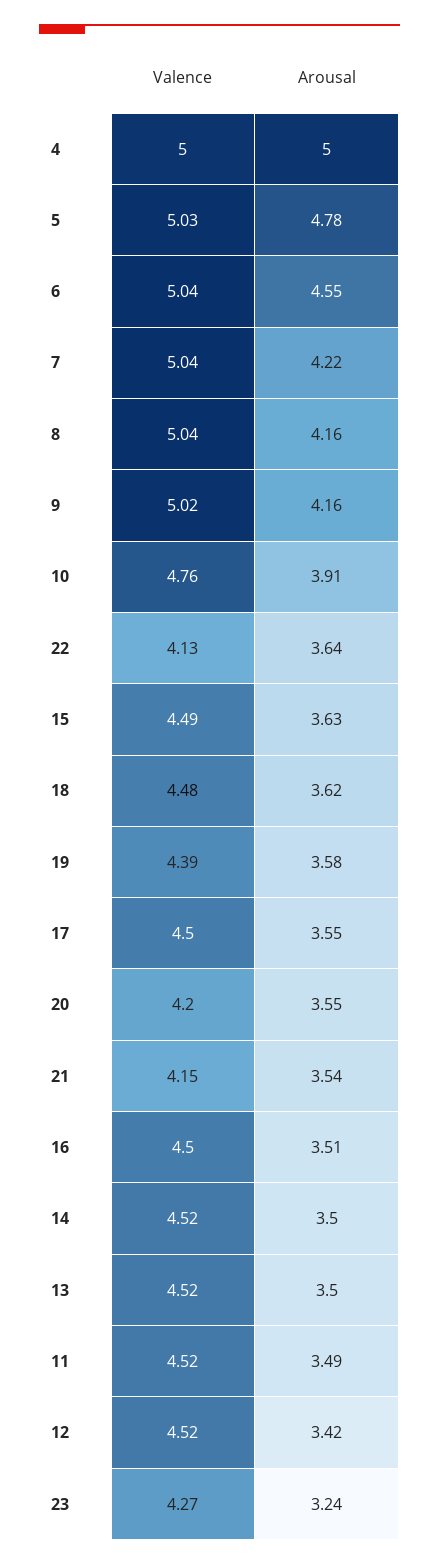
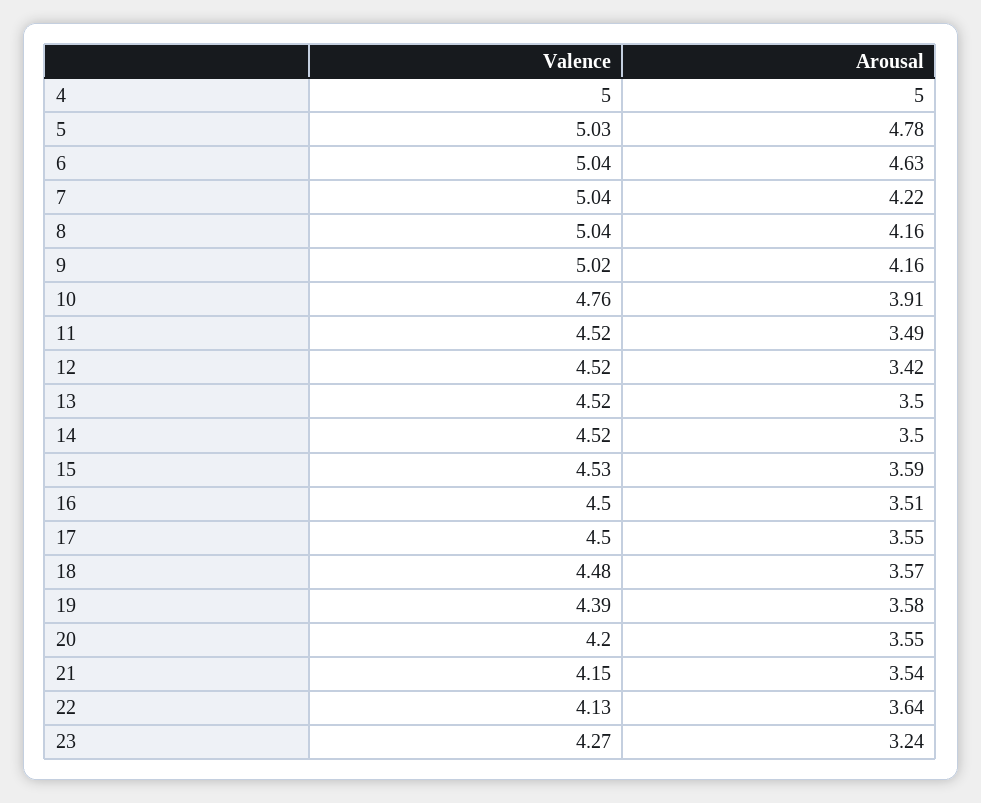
  {
    "Valence": {
      "4": 5,
      "5": 5.03,
      "6": 5.04,
      "7": 5.04,
      "8": 5.04,
      "9": 5.02,
      "10": 4.76,
      "22": 4.13,
-     "15": 4.49,
+     "15": 4.53,
      "18": 4.48,
      "19": 4.39,
      "17": 4.5,
      "20": 4.2,
      "21": 4.15,
      "16": 4.5,
      "14": 4.52,
      "13": 4.52,
      "11": 4.52,
      "12": 4.52,
      "23": 4.27
    },
    "Arousal": {
      "4": 5,
      "5": 4.78,
-     "6": 4.55,
+     "6": 4.63,
      "7": 4.22,
      "8": 4.16,
      "9": 4.16,
      "10": 3.91,
      "22": 3.64,
-     "15": 3.63,
+     "15": 3.59,
-     "18": 3.62,
+     "18": 3.57,
      "19": 3.58,
      "17": 3.55,
      "20": 3.55,
      "21": 3.54,
      "16": 3.51,
      "14": 3.5,
      "13": 3.5,
      "11": 3.49,
      "12": 3.42,
      "23": 3.24
    }
  }

